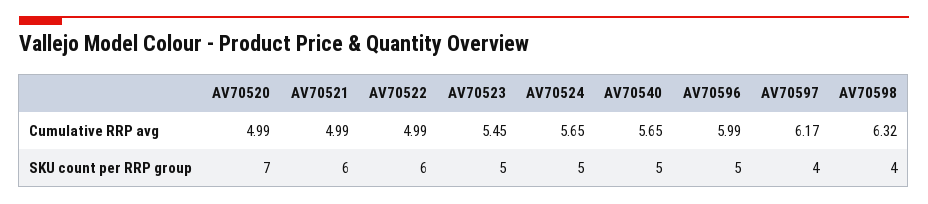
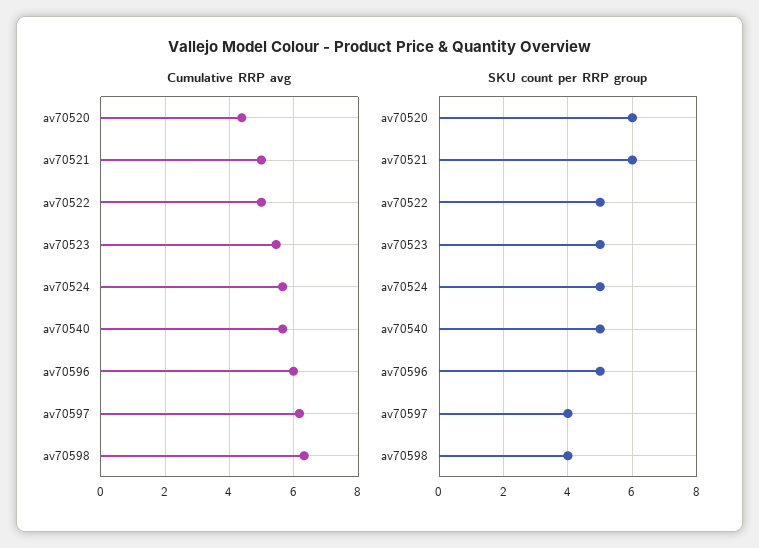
  {
    "Cumulative RRP avg": {
-     "AV70520": 4.99,
+     "AV70520": 4.4,
      "AV70521": 4.99,
      "AV70522": 4.99,
      "AV70523": 5.45,
      "AV70524": 5.65,
      "AV70540": 5.65,
      "AV70596": 5.99,
      "AV70597": 6.17,
      "AV70598": 6.32
    },
    "SKU count per RRP group": {
-     "AV70520": 7,
+     "AV70520": 6,
      "AV70521": 6,
-     "AV70522": 6,
+     "AV70522": 5,
      "AV70523": 5,
      "AV70524": 5,
      "AV70540": 5,
      "AV70596": 5,
      "AV70597": 4,
      "AV70598": 4
    }
  }

